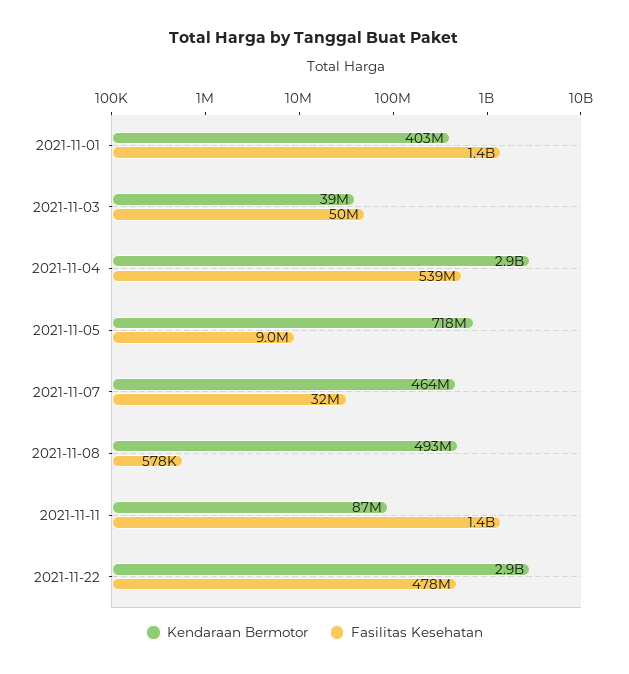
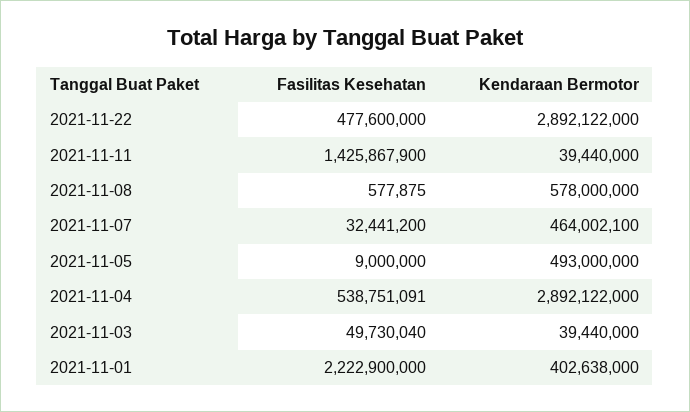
  {
    "Kendaraan Bermotor": {
      "2021-11-01": 402638000,
      "2021-11-03": 39440000,
      "2021-11-04": 2892122000,
-     "2021-11-05": 718000000,
+     "2021-11-05": 493000000,
      "2021-11-07": 464002100,
-     "2021-11-08": 493000000,
+     "2021-11-08": 578000000,
-     "2021-11-11": 87000000,
+     "2021-11-11": 39440000,
      "2021-11-22": 2892122000
    },
    "Fasilitas Kesehatan": {
-     "2021-11-01": 1400000000,
+     "2021-11-01": 2222900000,
      "2021-11-03": 49730040,
      "2021-11-04": 538751091,
      "2021-11-05": 9000000,
      "2021-11-07": 32441200,
      "2021-11-08": 577875,
      "2021-11-11": 1425867900,
      "2021-11-22": 477600000
    }
  }

